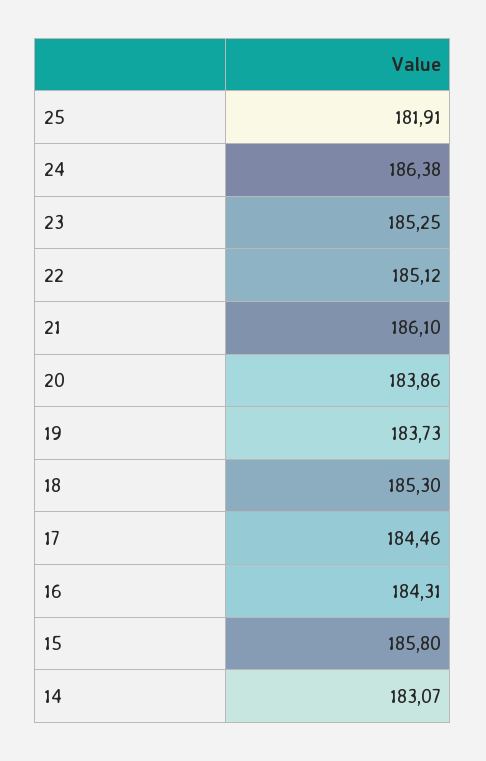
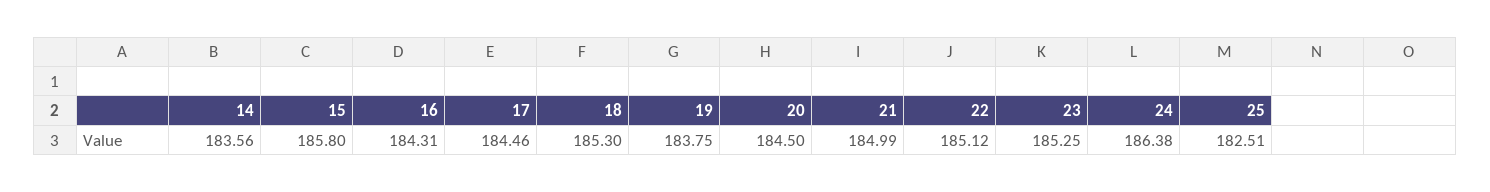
  {
-   "25": 181.91,
+   "25": 182.51,
    "24": 186.38,
    "23": 185.25,
    "22": 185.12,
-   "21": 186.1,
+   "21": 184.99,
-   "20": 183.86,
+   "20": 184.5,
-   "19": 183.73,
+   "19": 183.75,
    "18": 185.3,
    "17": 184.46,
    "16": 184.31,
    "15": 185.8,
-   "14": 183.07
+   "14": 183.56
  }

